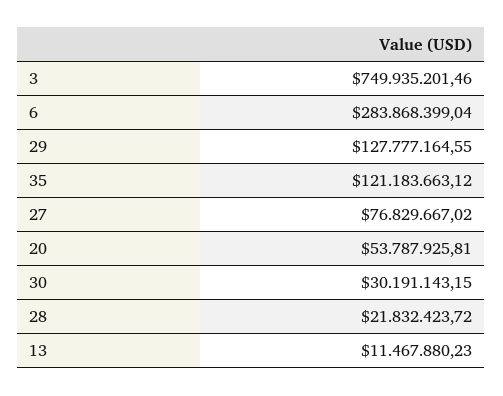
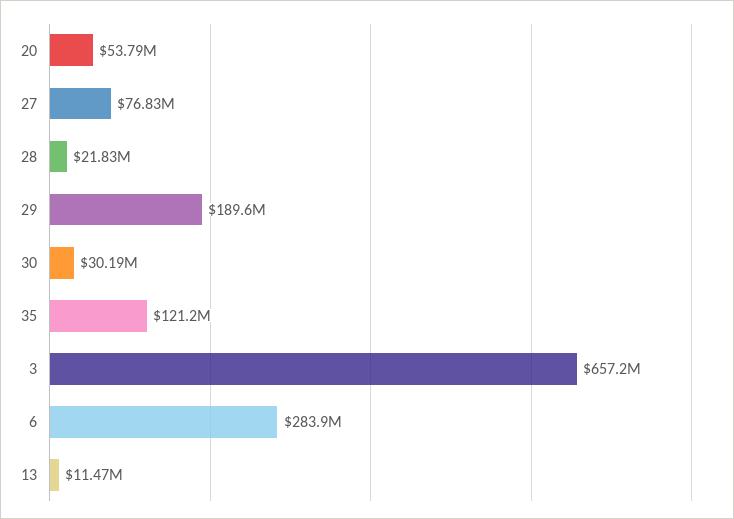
  {
-   "3": 749935201.46,
+   "3": 657200000,
    "6": 283868399.04,
-   "29": 127777164.55,
+   "29": 189600000,
    "35": 121183663.12,
    "27": 76829667.02,
    "20": 53787925.81,
    "30": 30191143.15,
    "28": 21832423.72,
    "13": 11467880.23
  }

